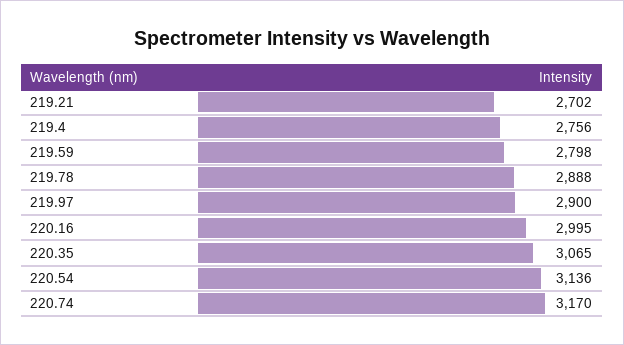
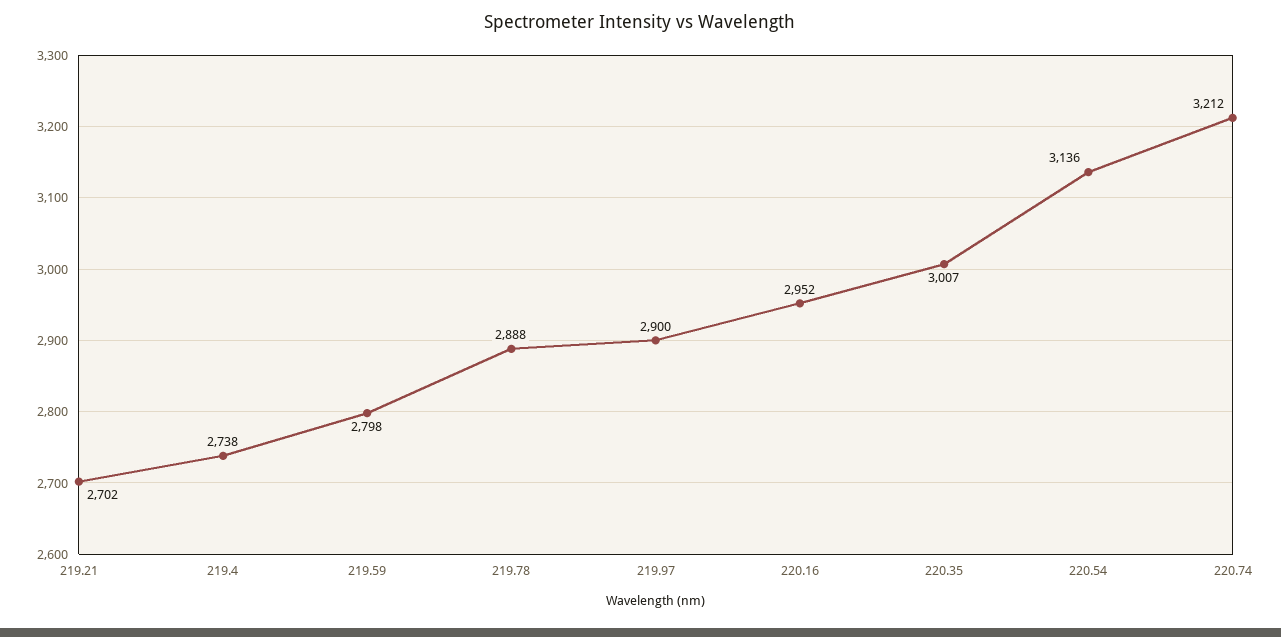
  {
    "219.21": 2702,
-   "219.4": 2756,
+   "219.4": 2738,
    "219.59": 2798,
    "219.78": 2888,
    "219.97": 2900,
-   "220.16": 2995,
+   "220.16": 2952,
-   "220.35": 3065,
+   "220.35": 3007,
    "220.54": 3136,
-   "220.74": 3170
+   "220.74": 3212
  }

